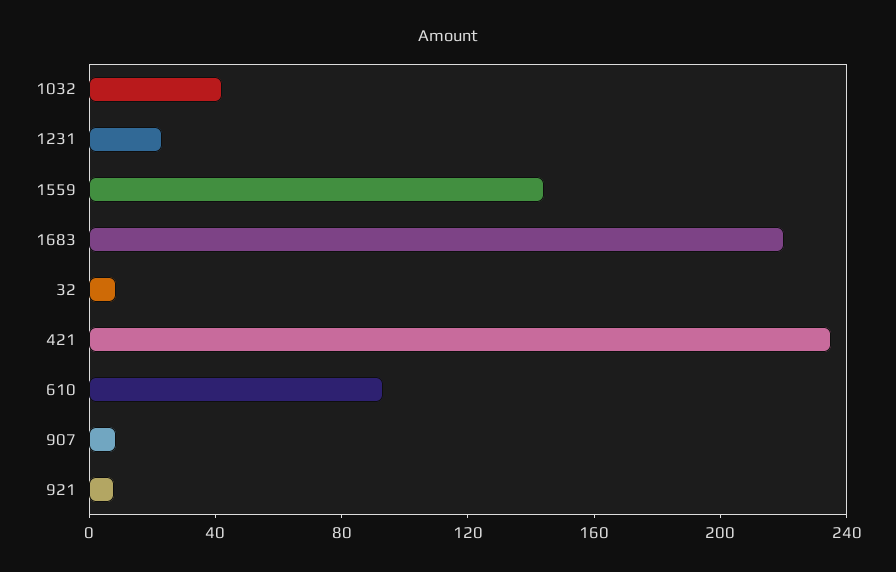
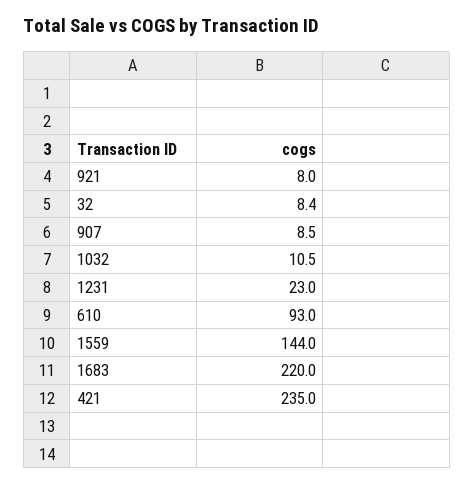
  {
-   "1032": 40,
+   "1032": 10.5,
    "1231": 23,
    "1559": 144,
    "1683": 220,
    "32": 8.4,
    "421": 235,
    "610": 93,
    "907": 8.5,
    "921": 8
  }

